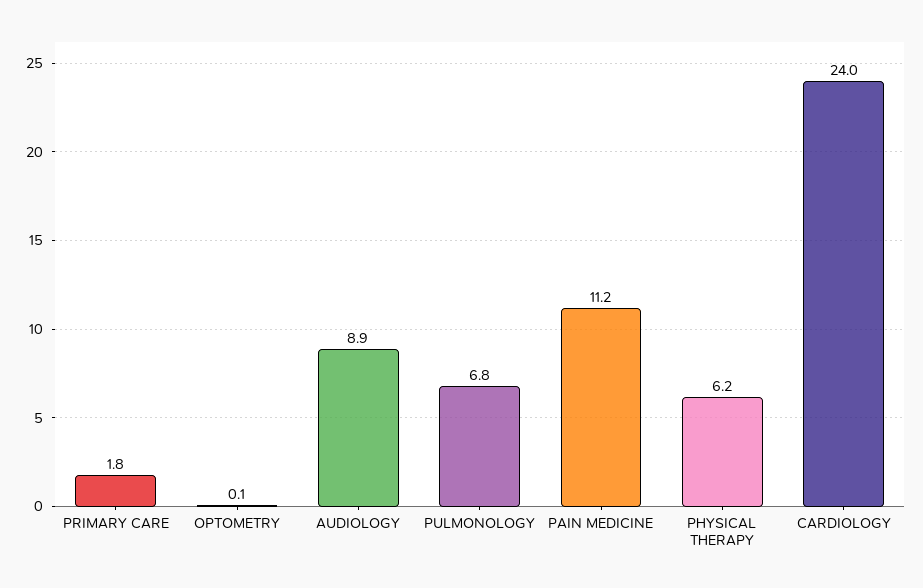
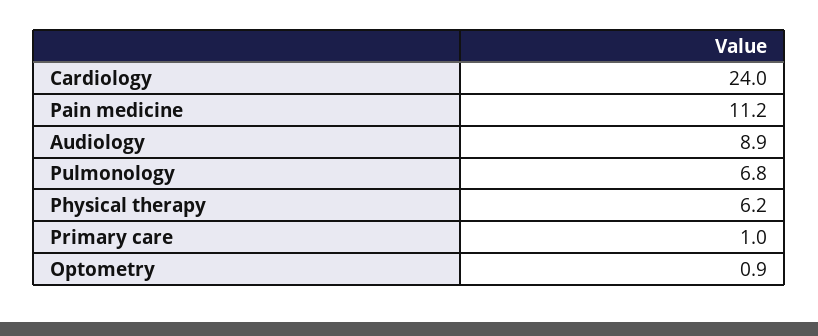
  {
-   "PRIMARY CARE": 1.8,
+   "PRIMARY CARE": 1,
-   "OPTOMETRY": 0.1,
+   "OPTOMETRY": 0.9,
    "AUDIOLOGY": 8.9,
    "PULMONOLOGY": 6.8,
    "PAIN MEDICINE": 11.2,
    "PHYSICAL THERAPY": 6.2,
    "CARDIOLOGY": 24
  }

